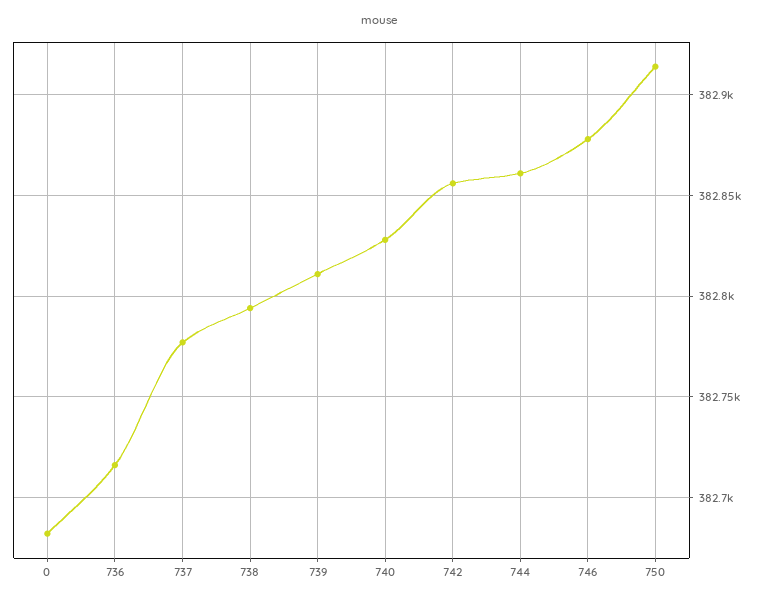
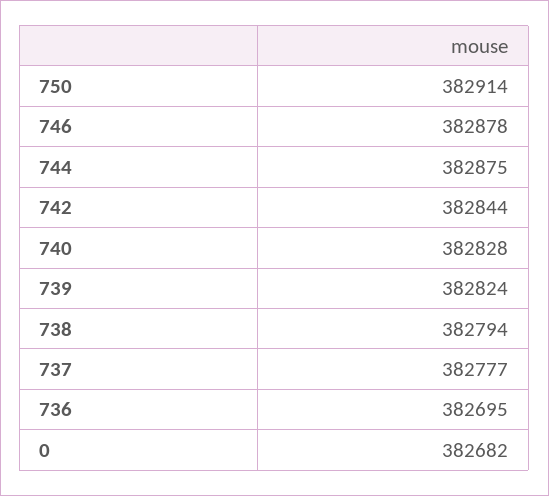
  {
    "0": 382682,
-   "736": 382715,
+   "736": 382695,
    "737": 382777,
    "738": 382794,
-   "739": 382810,
+   "739": 382824,
    "740": 382828,
-   "742": 382855,
+   "742": 382844,
-   "744": 382860,
+   "744": 382875,
    "746": 382878,
    "750": 382914
  }

